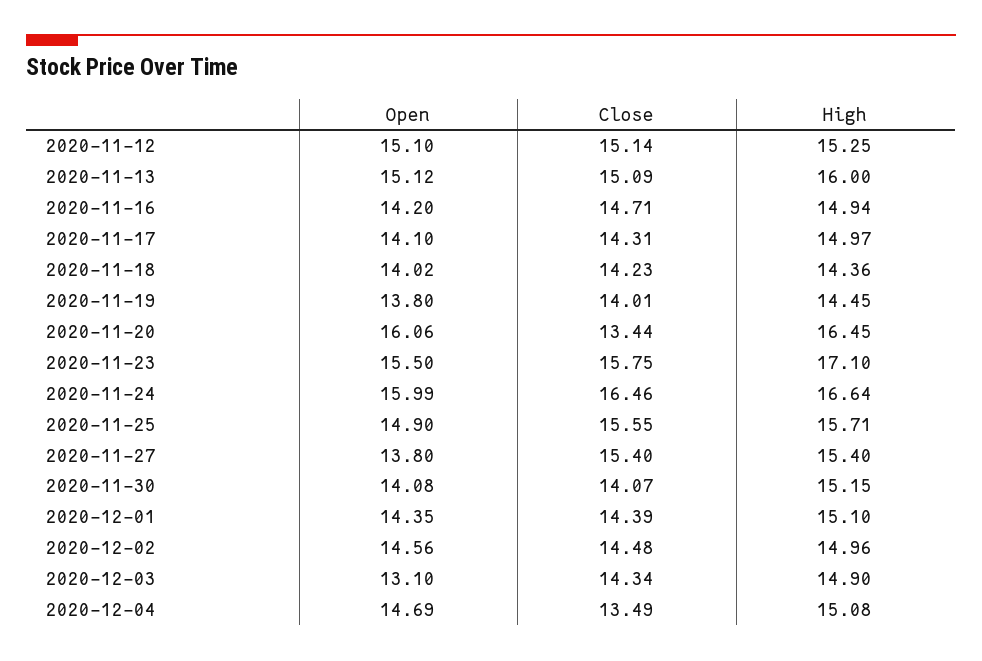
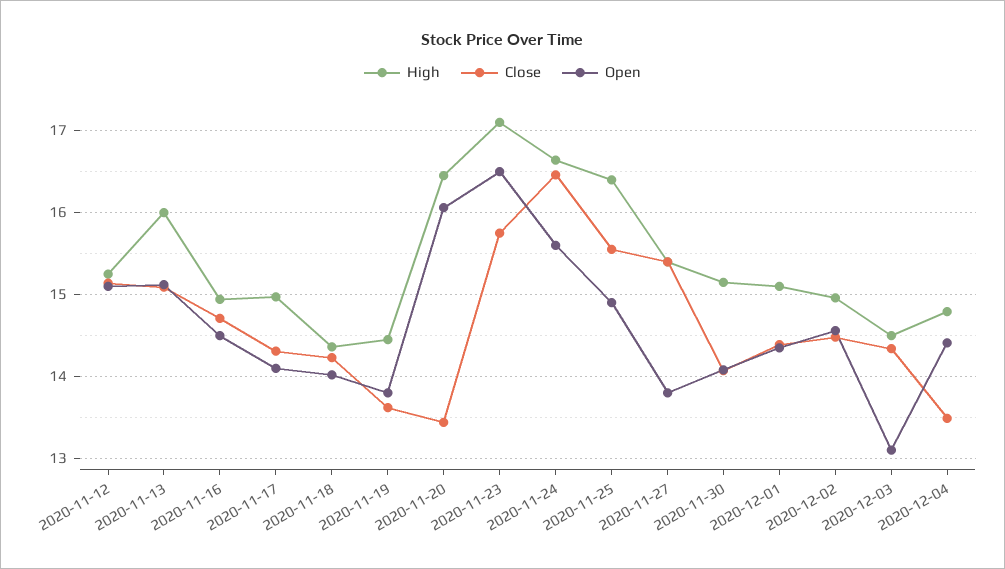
  {
    "Open": {
      "2020-11-12": 15.1,
      "2020-11-13": 15.12,
-     "2020-11-16": 14.2,
+     "2020-11-16": 14.5,
      "2020-11-17": 14.1,
      "2020-11-18": 14.02,
      "2020-11-19": 13.8,
      "2020-11-20": 16.06,
-     "2020-11-23": 15.5,
+     "2020-11-23": 16.5,
-     "2020-11-24": 15.99,
+     "2020-11-24": 15.6,
      "2020-11-25": 14.9,
      "2020-11-27": 13.8,
      "2020-11-30": 14.08,
      "2020-12-01": 14.35,
      "2020-12-02": 14.56,
      "2020-12-03": 13.1,
-     "2020-12-04": 14.69
+     "2020-12-04": 14.4
    },
    "Close": {
      "2020-11-12": 15.14,
      "2020-11-13": 15.09,
      "2020-11-16": 14.71,
      "2020-11-17": 14.31,
      "2020-11-18": 14.23,
-     "2020-11-19": 14.01,
+     "2020-11-19": 13.6,
      "2020-11-20": 13.44,
      "2020-11-23": 15.75,
      "2020-11-24": 16.46,
      "2020-11-25": 15.55,
      "2020-11-27": 15.4,
      "2020-11-30": 14.07,
      "2020-12-01": 14.39,
      "2020-12-02": 14.48,
      "2020-12-03": 14.34,
      "2020-12-04": 13.49
    },
    "High": {
      "2020-11-12": 15.25,
      "2020-11-13": 16,
      "2020-11-16": 14.94,
      "2020-11-17": 14.97,
      "2020-11-18": 14.36,
      "2020-11-19": 14.45,
      "2020-11-20": 16.45,
      "2020-11-23": 17.1,
      "2020-11-24": 16.64,
-     "2020-11-25": 15.71,
+     "2020-11-25": 16.4,
      "2020-11-27": 15.4,
      "2020-11-30": 15.15,
      "2020-12-01": 15.1,
      "2020-12-02": 14.96,
-     "2020-12-03": 14.9,
+     "2020-12-03": 14.5,
-     "2020-12-04": 15.08
+     "2020-12-04": 14.8
    }
  }

